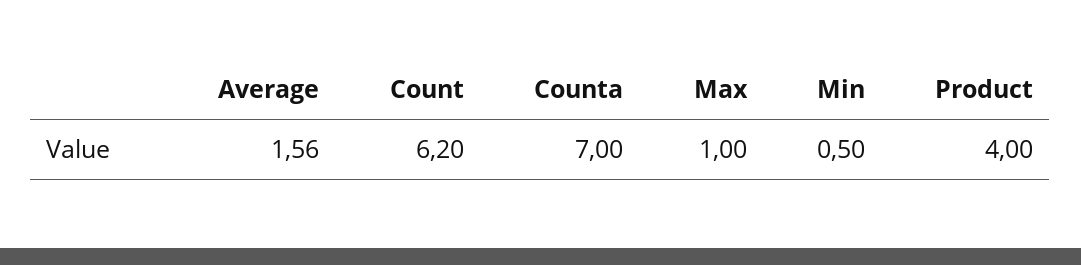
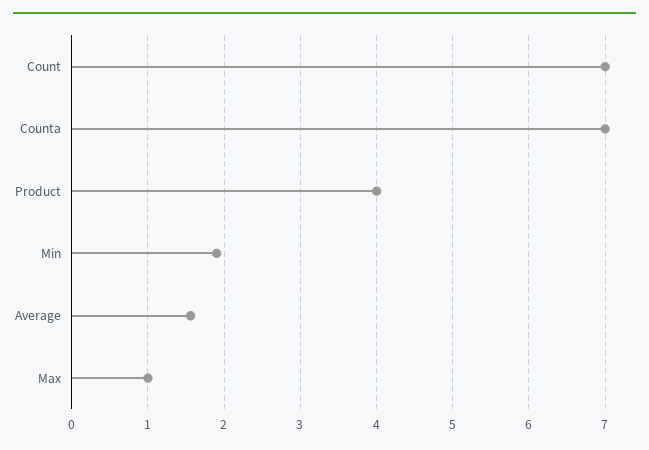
  {
    "Average": 1.56,
-   "Count": 6.2,
+   "Count": 7,
    "Counta": 7,
    "Max": 1,
-   "Min": 0.5,
+   "Min": 1.9,
    "Product": 4
  }

